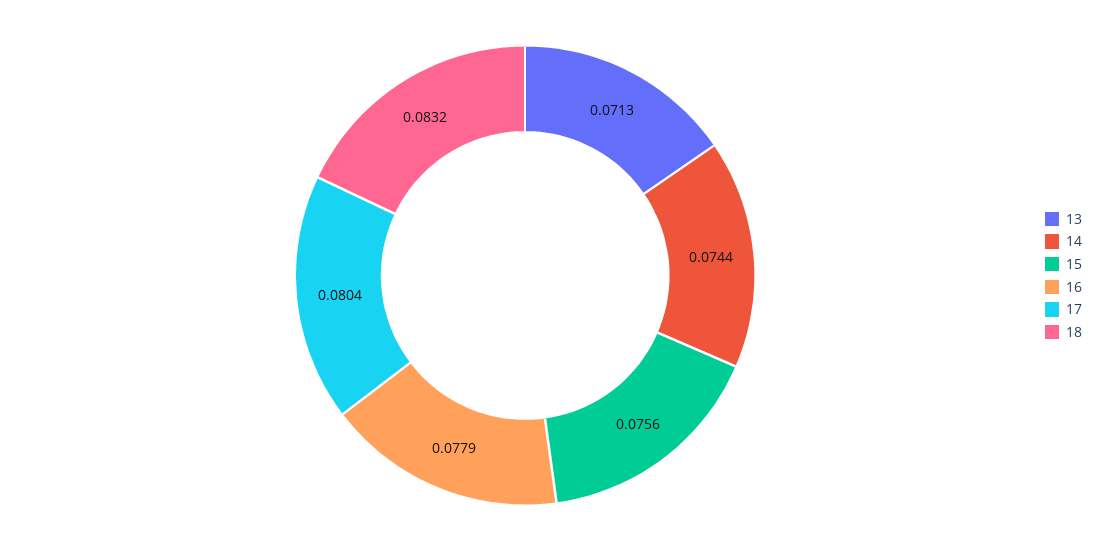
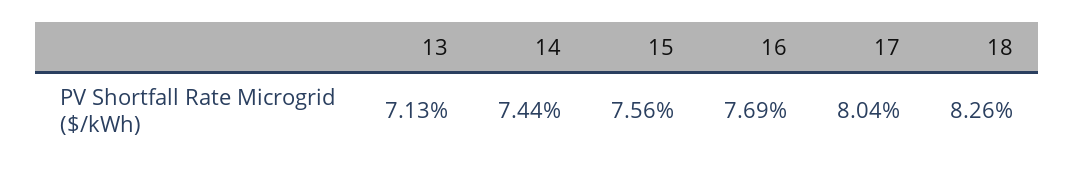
  {
    "13": 0.0713,
    "14": 0.0744,
    "15": 0.0756,
-   "16": 0.0779,
+   "16": 0.0769,
    "17": 0.0804,
-   "18": 0.0832
+   "18": 0.0826
  }

